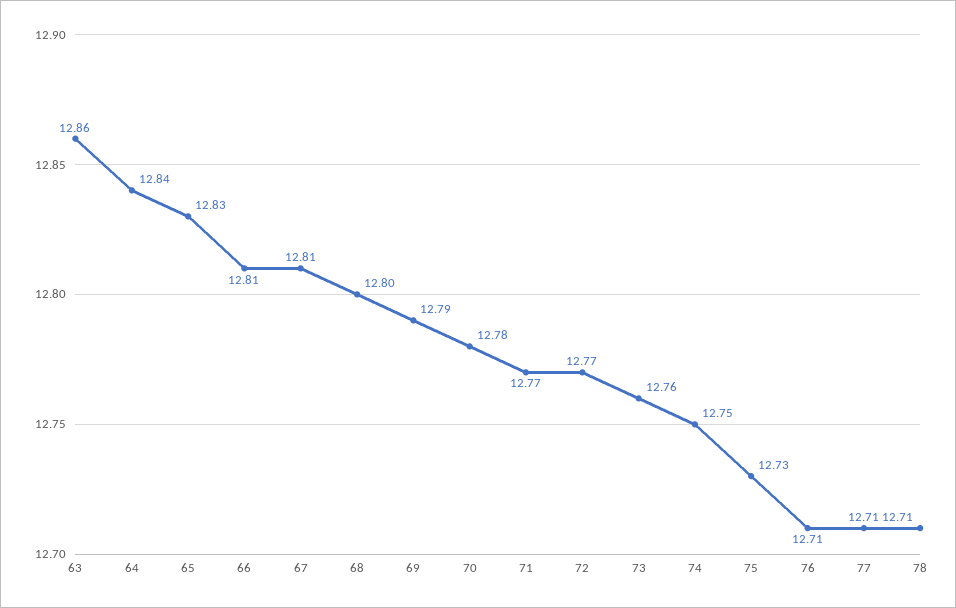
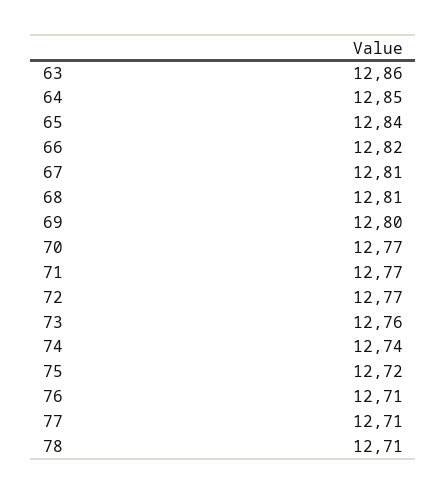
  {
    "63": 12.86,
-   "64": 12.84,
+   "64": 12.85,
-   "65": 12.83,
+   "65": 12.84,
-   "66": 12.81,
+   "66": 12.82,
    "67": 12.81,
-   "68": 12.8,
+   "68": 12.81,
-   "69": 12.79,
+   "69": 12.8,
-   "70": 12.78,
+   "70": 12.77,
    "71": 12.77,
    "72": 12.77,
    "73": 12.76,
-   "74": 12.75,
+   "74": 12.74,
-   "75": 12.73,
+   "75": 12.72,
    "76": 12.71,
    "77": 12.71,
    "78": 12.71
  }

